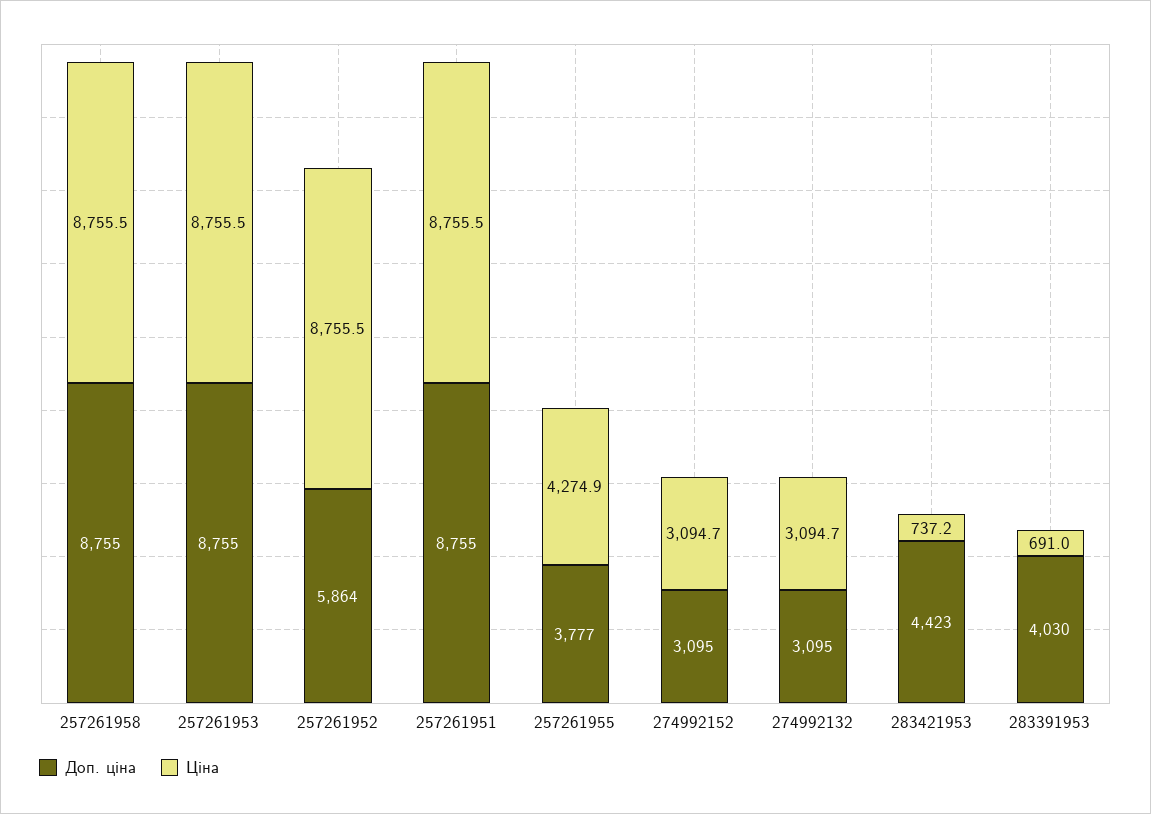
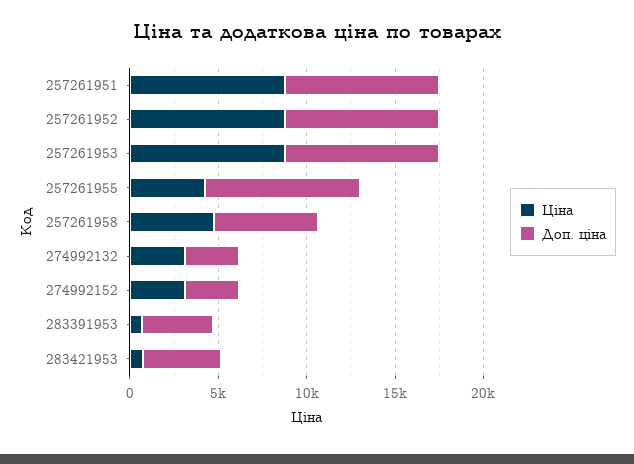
  {
    "Доп. ціна": {
-     "257261958": 8755,
+     "257261958": 6000,
      "257261953": 8755,
-     "257261952": 5864,
+     "257261952": 9000,
      "257261951": 8755,
-     "257261955": 3777,
+     "257261955": 9000,
      "274992152": 3095,
      "274992132": 3095,
      "283421953": 4423,
      "283391953": 4030
    },
    "Ціна": {
-     "257261958": 8755.5,
+     "257261958": 5000,
      "257261953": 8755.5,
      "257261952": 8755.5,
      "257261951": 8755.5,
      "257261955": 4274.9,
      "274992152": 3094.7,
      "274992132": 3094.7,
      "283421953": 737.2,
      "283391953": 691
    }
  }

